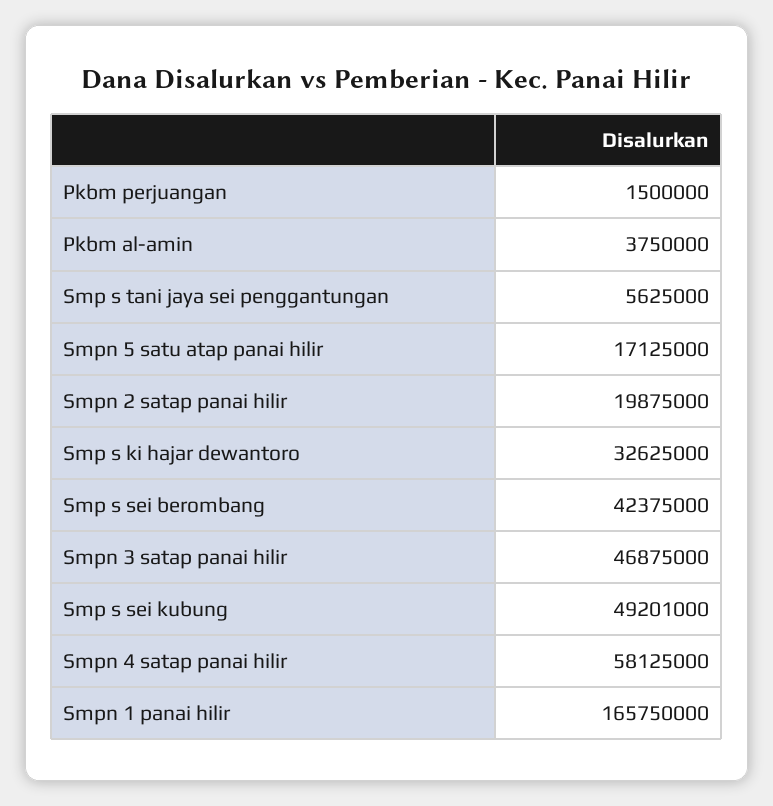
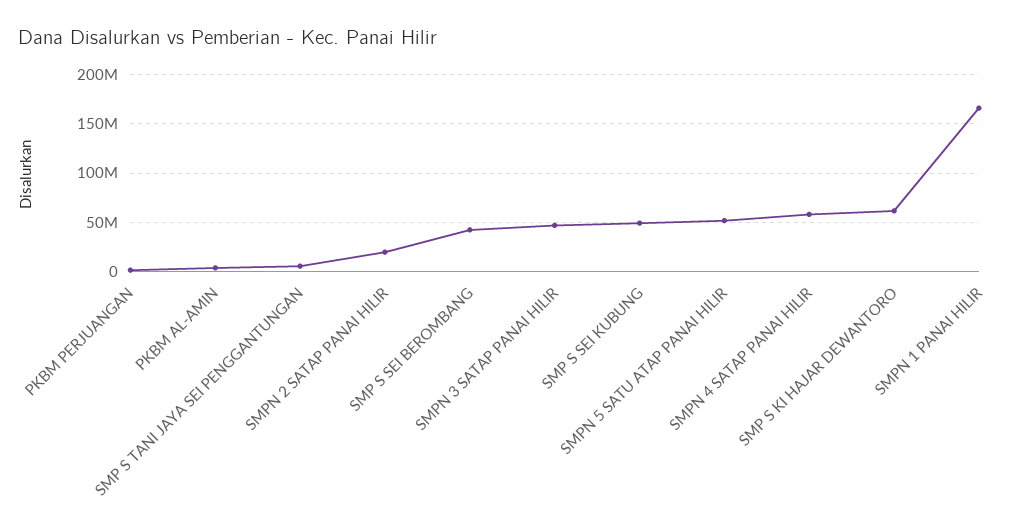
  {
    "Pkbm perjuangan": 1500000,
    "Pkbm al-amin": 3750000,
    "Smp s tani jaya sei penggantungan": 5625000,
-   "Smpn 5 satu atap panai hilir": 17125000,
+   "Smpn 5 satu atap panai hilir": 50000000,
    "Smpn 2 satap panai hilir": 19875000,
-   "Smp s ki hajar dewantoro": 32625000,
+   "Smp s ki hajar dewantoro": 60000000,
    "Smp s sei berombang": 42375000,
    "Smpn 3 satap panai hilir": 46875000,
    "Smp s sei kubung": 49201000,
    "Smpn 4 satap panai hilir": 58125000,
    "Smpn 1 panai hilir": 165750000
  }

